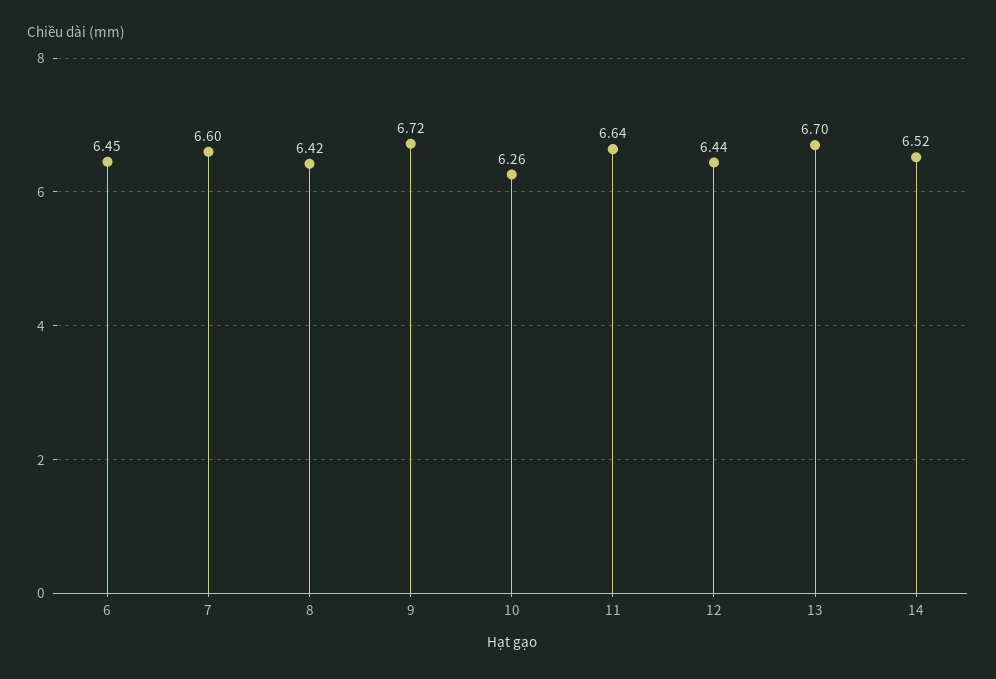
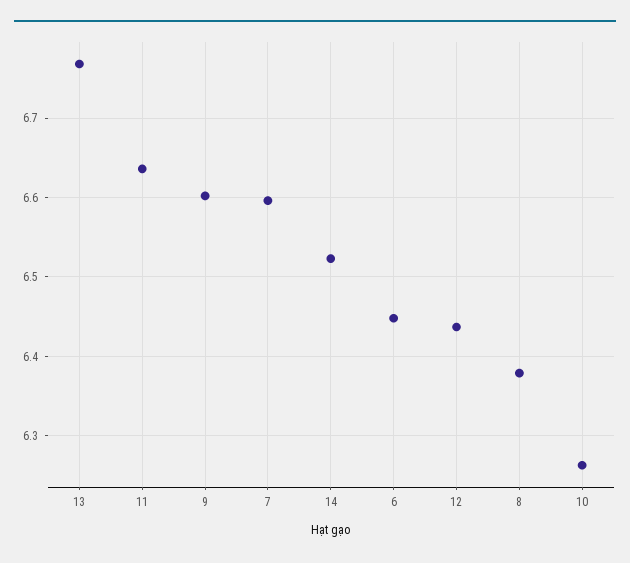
  {
    "6": 6.45,
    "7": 6.6,
-   "8": 6.42,
+   "8": 6.38,
-   "9": 6.72,
+   "9": 6.6,
    "10": 6.26,
    "11": 6.64,
    "12": 6.44,
-   "13": 6.7,
+   "13": 6.77,
    "14": 6.52
  }

